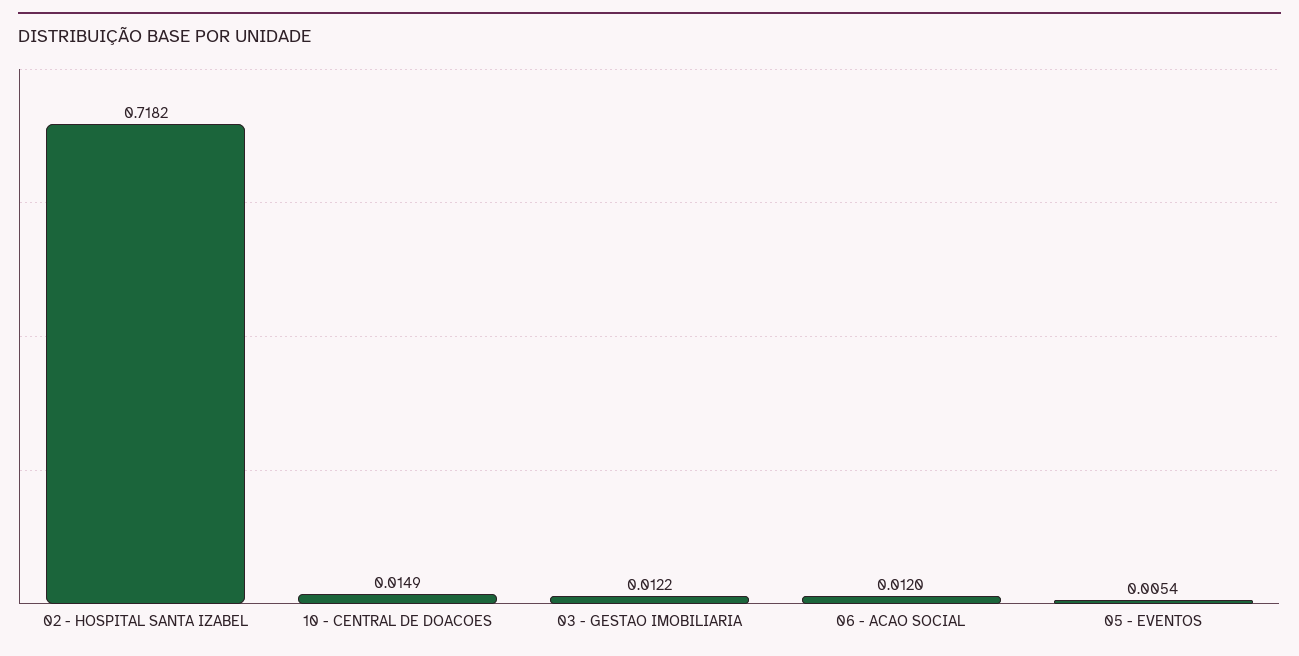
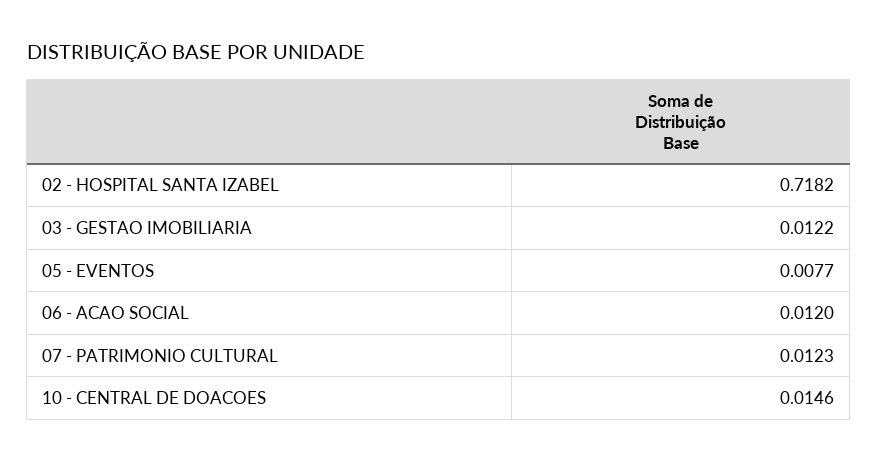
  {
    "02 - HOSPITAL SANTA IZABEL": 0.7182,
-   "10 - CENTRAL DE DOACOES": 0.0149,
+   "10 - CENTRAL DE DOACOES": 0.0146,
    "03 - GESTAO IMOBILIARIA": 0.0122,
    "06 - ACAO SOCIAL": 0.012,
-   "05 - EVENTOS": 0.0054
+   "05 - EVENTOS": 0.0077,
+   "07 - PATRIMONIO CULTURAL": 0.0123
  }

